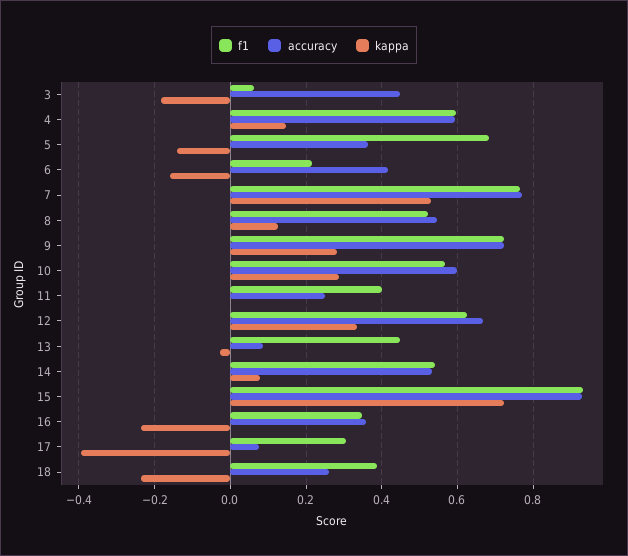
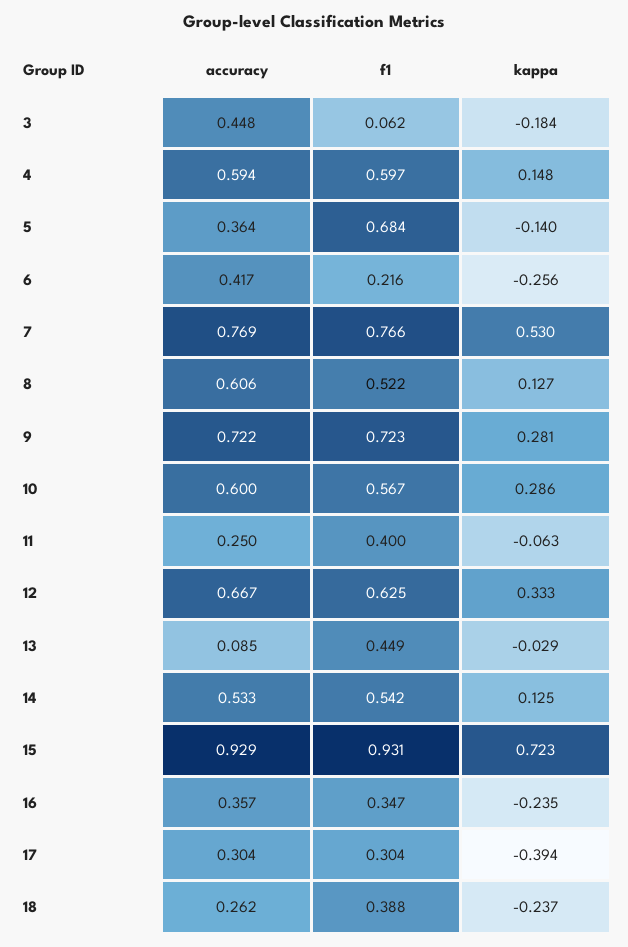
  {
    "f1": {
      "3": 0.062,
      "4": 0.597,
      "5": 0.684,
      "6": 0.216,
      "7": 0.766,
      "8": 0.522,
      "9": 0.723,
      "10": 0.567,
      "11": 0.4,
      "12": 0.625,
      "13": 0.449,
      "14": 0.542,
      "15": 0.931,
      "16": 0.347,
      "17": 0.304,
      "18": 0.388
    },
    "accuracy": {
      "3": 0.448,
      "4": 0.594,
      "5": 0.364,
      "6": 0.417,
      "7": 0.769,
-     "8": 0.54,
+     "8": 0.606,
      "9": 0.722,
      "10": 0.6,
      "11": 0.25,
      "12": 0.667,
      "13": 0.085,
      "14": 0.533,
      "15": 0.929,
      "16": 0.357,
-     "17": 0.08,
+     "17": 0.304,
      "18": 0.262
    },
    "kappa": {
      "3": -0.184,
      "4": 0.148,
      "5": -0.14,
-     "6": -0.16,
+     "6": -0.256,
      "7": 0.53,
      "8": 0.127,
      "9": 0.281,
      "10": 0.286,
-     "11": 0,
+     "11": -0.063,
      "12": 0.333,
      "13": -0.029,
-     "14": 0.08,
+     "14": 0.125,
      "15": 0.723,
      "16": -0.235,
      "17": -0.394,
      "18": -0.237
    }
  }

